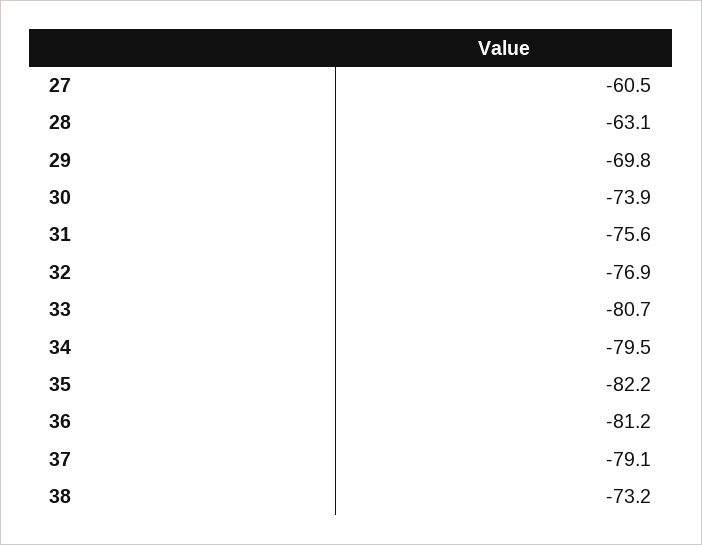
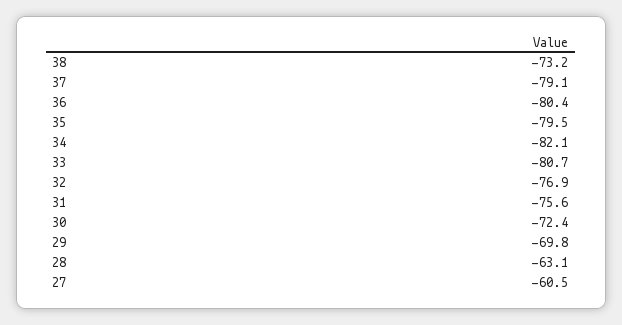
  {
    "27": -60.5,
    "28": -63.1,
    "29": -69.8,
-   "30": -73.9,
+   "30": -72.4,
    "31": -75.6,
    "32": -76.9,
    "33": -80.7,
-   "34": -79.5,
+   "34": -82.1,
-   "35": -82.2,
+   "35": -79.5,
-   "36": -81.2,
+   "36": -80.4,
    "37": -79.1,
    "38": -73.2
  }

